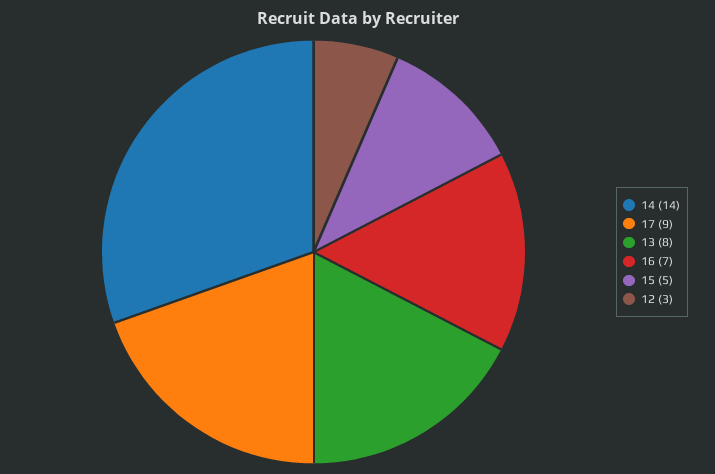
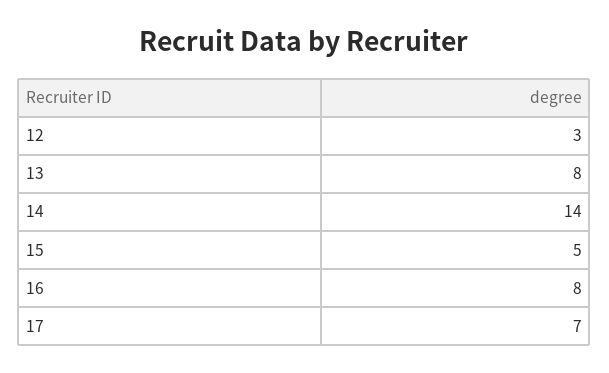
  {
    "14": 14,
-   "17": 9,
+   "17": 7,
    "13": 8,
-   "16": 7,
+   "16": 8,
    "15": 5,
    "12": 3
  }

